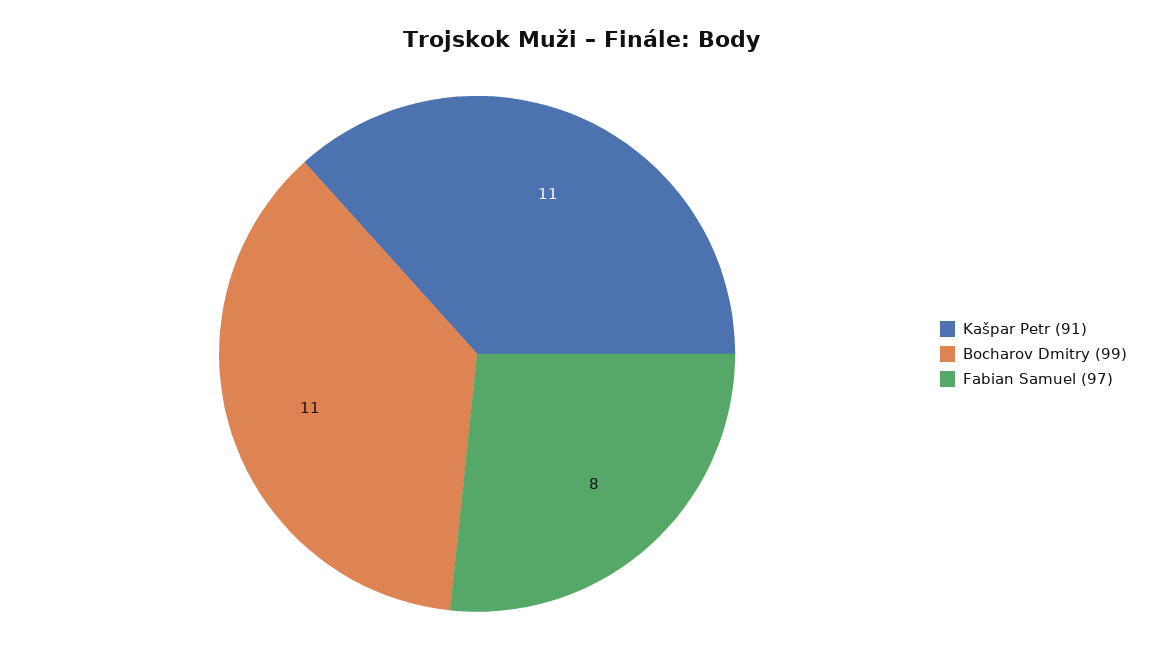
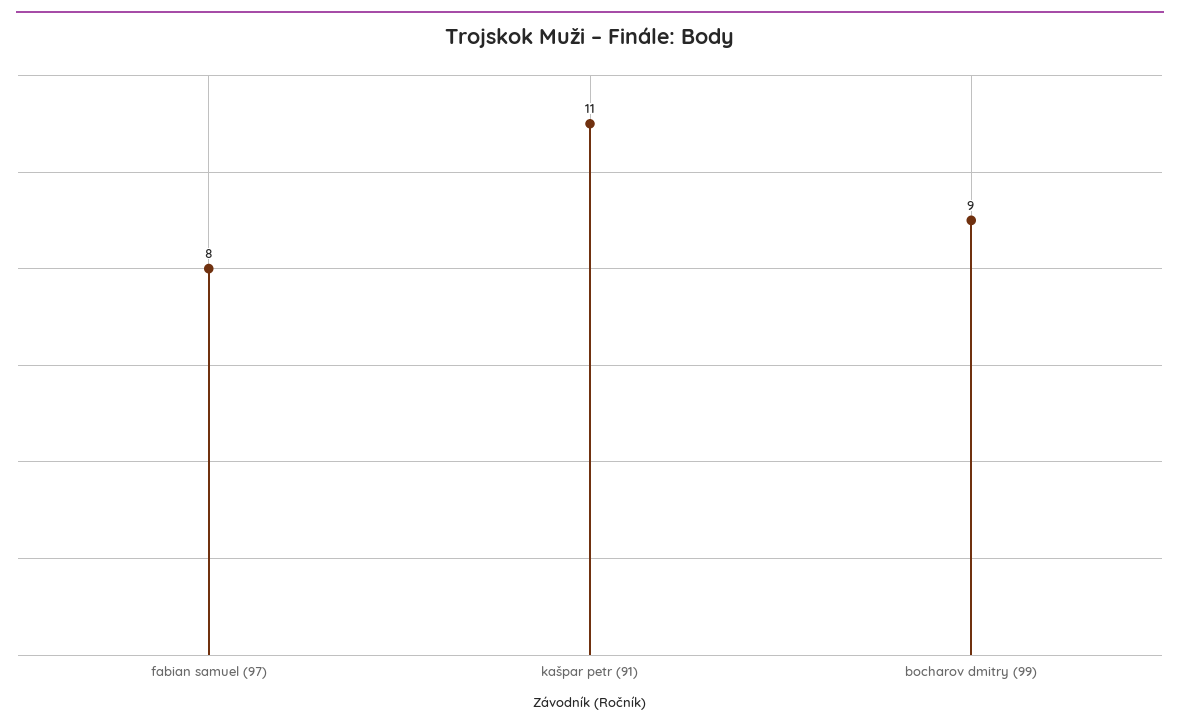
  {
    "Kašpar Petr (91)": 11,
-   "Bocharov Dmitry (99)": 11,
+   "Bocharov Dmitry (99)": 9,
    "Fabian Samuel (97)": 8
  }

